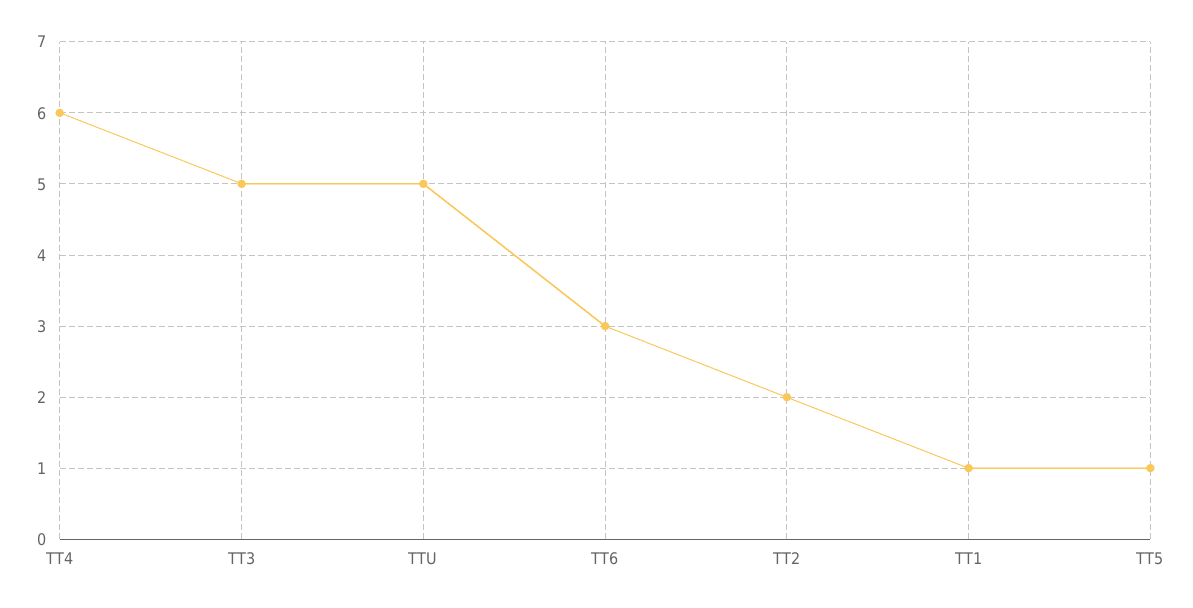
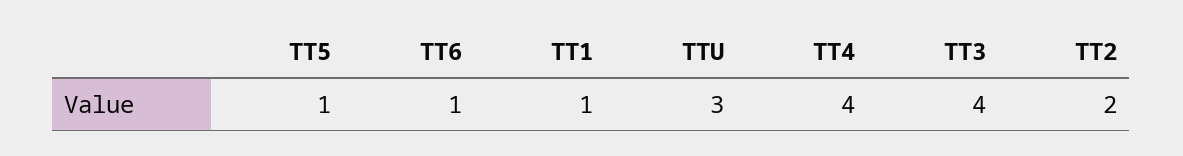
  {
-   "TT4": 6,
+   "TT4": 4,
-   "TT3": 5,
+   "TT3": 4,
-   "TTU": 5,
+   "TTU": 3,
-   "TT6": 3,
+   "TT6": 1,
    "TT2": 2,
    "TT1": 1,
    "TT5": 1
  }

